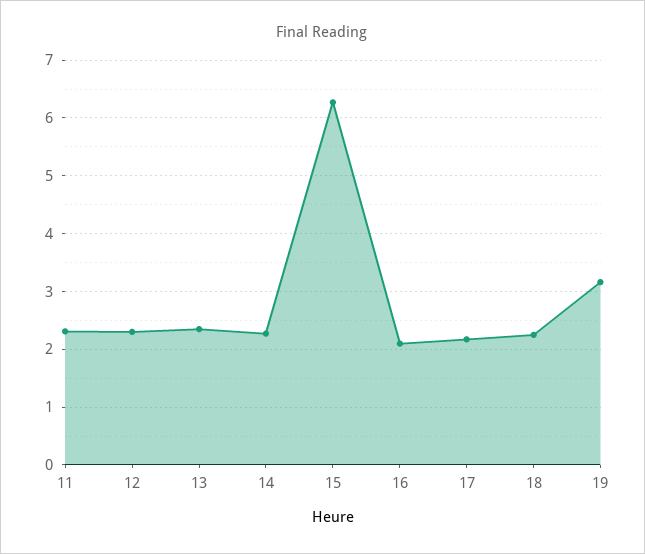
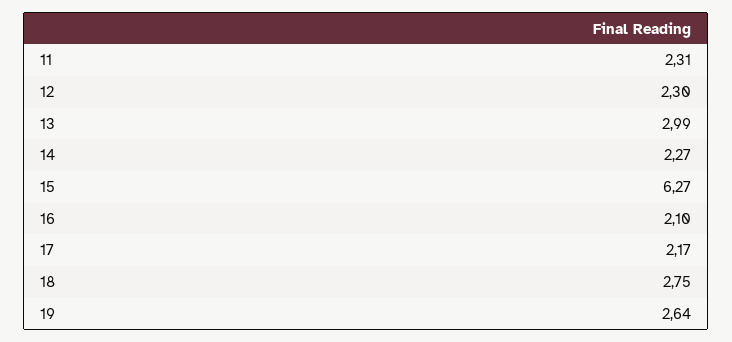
  {
    "11": 2.31,
    "12": 2.3,
-   "13": 2.4,
+   "13": 2.99,
    "14": 2.27,
    "15": 6.27,
    "16": 2.1,
    "17": 2.17,
-   "18": 2.2,
+   "18": 2.75,
-   "19": 3.2
+   "19": 2.64
  }

